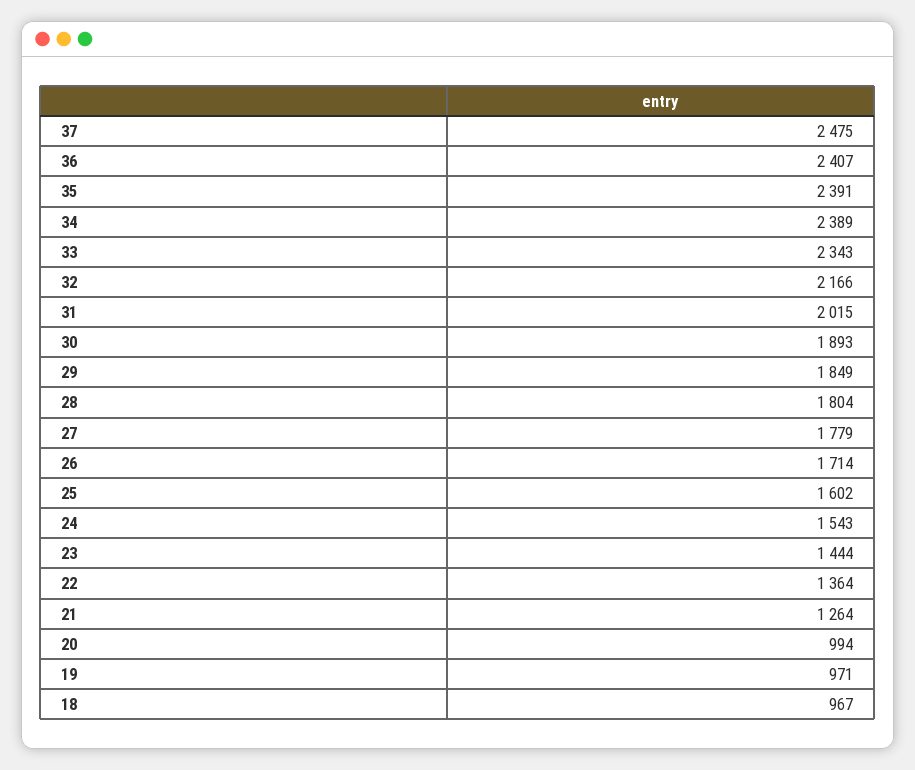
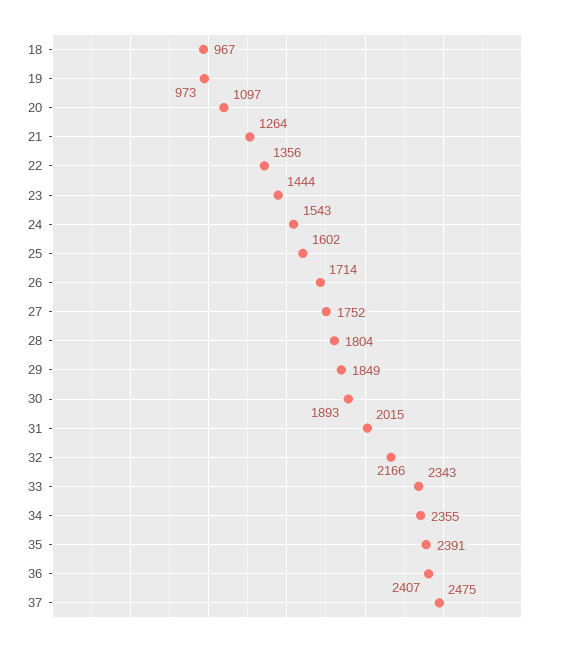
  {
    "37": 2475,
    "36": 2407,
    "35": 2391,
-   "34": 2389,
+   "34": 2355,
    "33": 2343,
    "32": 2166,
    "31": 2015,
    "30": 1893,
    "29": 1849,
    "28": 1804,
-   "27": 1779,
+   "27": 1752,
    "26": 1714,
    "25": 1602,
    "24": 1543,
    "23": 1444,
-   "22": 1364,
+   "22": 1356,
    "21": 1264,
-   "20": 994,
+   "20": 1097,
-   "19": 971,
+   "19": 973,
    "18": 967
  }

